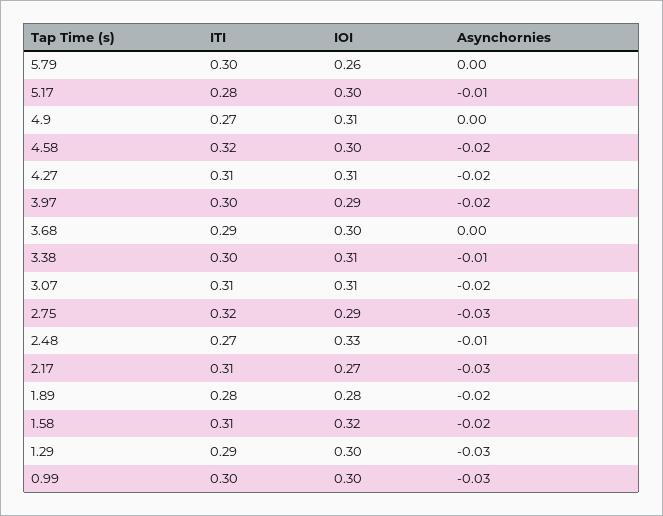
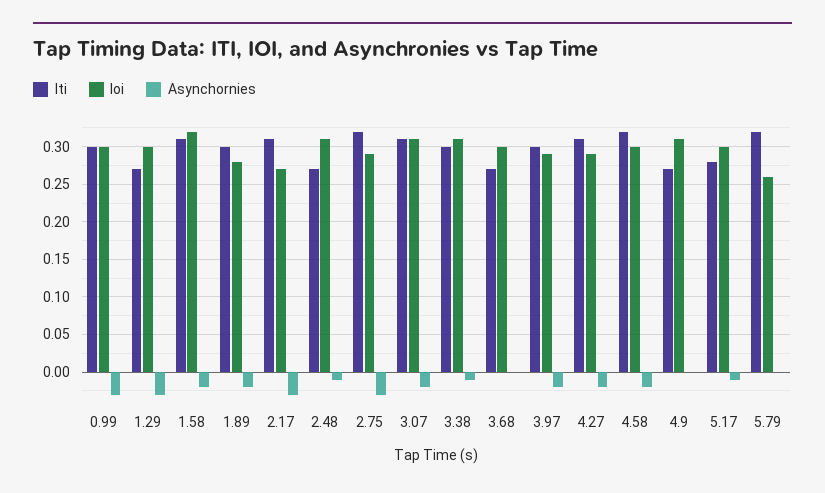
  {
    "ITI": {
-     "5.79": 0.3,
+     "5.79": 0.32,
      "5.17": 0.28,
      "4.9": 0.27,
      "4.58": 0.32,
      "4.27": 0.31,
      "3.97": 0.3,
-     "3.68": 0.29,
+     "3.68": 0.27,
      "3.38": 0.3,
      "3.07": 0.31,
      "2.75": 0.32,
      "2.48": 0.27,
      "2.17": 0.31,
-     "1.89": 0.28,
+     "1.89": 0.3,
      "1.58": 0.31,
-     "1.29": 0.29,
+     "1.29": 0.27,
      "0.99": 0.3
    },
    "IOI": {
      "5.79": 0.26,
      "5.17": 0.3,
      "4.9": 0.31,
      "4.58": 0.3,
-     "4.27": 0.31,
+     "4.27": 0.29,
      "3.97": 0.29,
      "3.68": 0.3,
      "3.38": 0.31,
      "3.07": 0.31,
      "2.75": 0.29,
-     "2.48": 0.33,
+     "2.48": 0.31,
      "2.17": 0.27,
      "1.89": 0.28,
      "1.58": 0.32,
      "1.29": 0.3,
      "0.99": 0.3
    },
    "Asynchornies": {
      "5.79": 0,
      "5.17": -0.01,
      "4.9": 0,
      "4.58": -0.02,
      "4.27": -0.02,
      "3.97": -0.02,
      "3.68": 0,
      "3.38": -0.01,
      "3.07": -0.02,
      "2.75": -0.03,
      "2.48": -0.01,
      "2.17": -0.03,
      "1.89": -0.02,
      "1.58": -0.02,
      "1.29": -0.03,
      "0.99": -0.03
    }
  }

